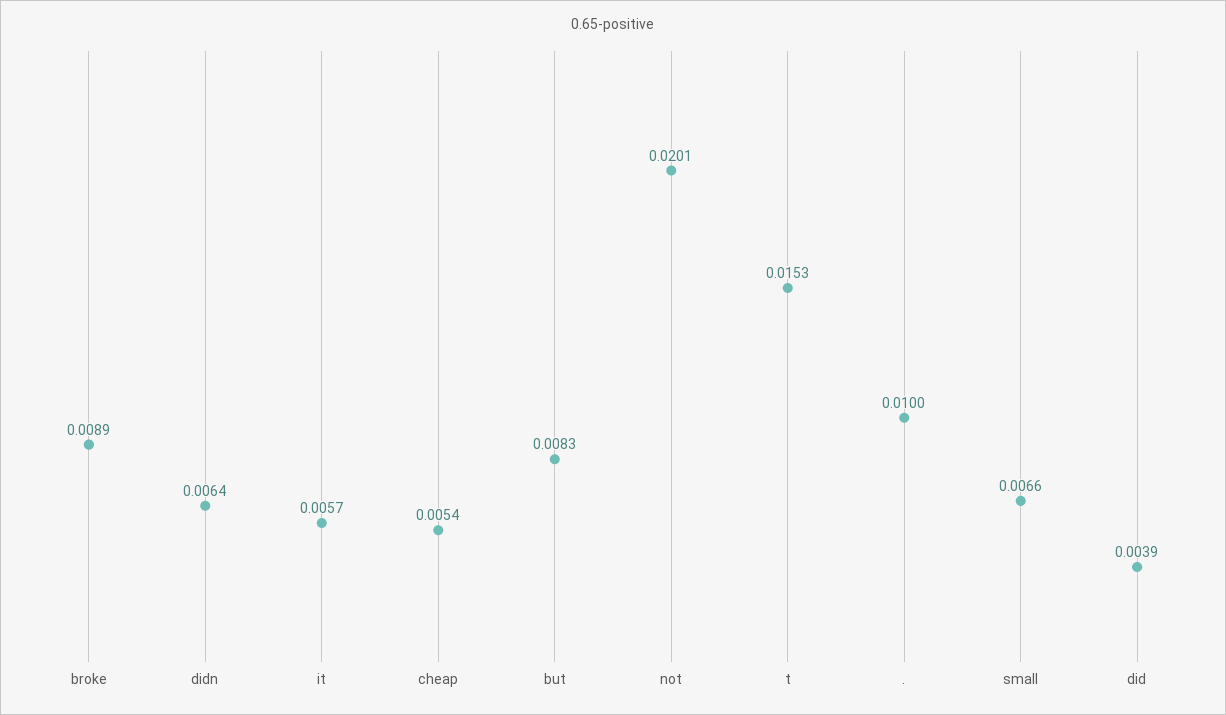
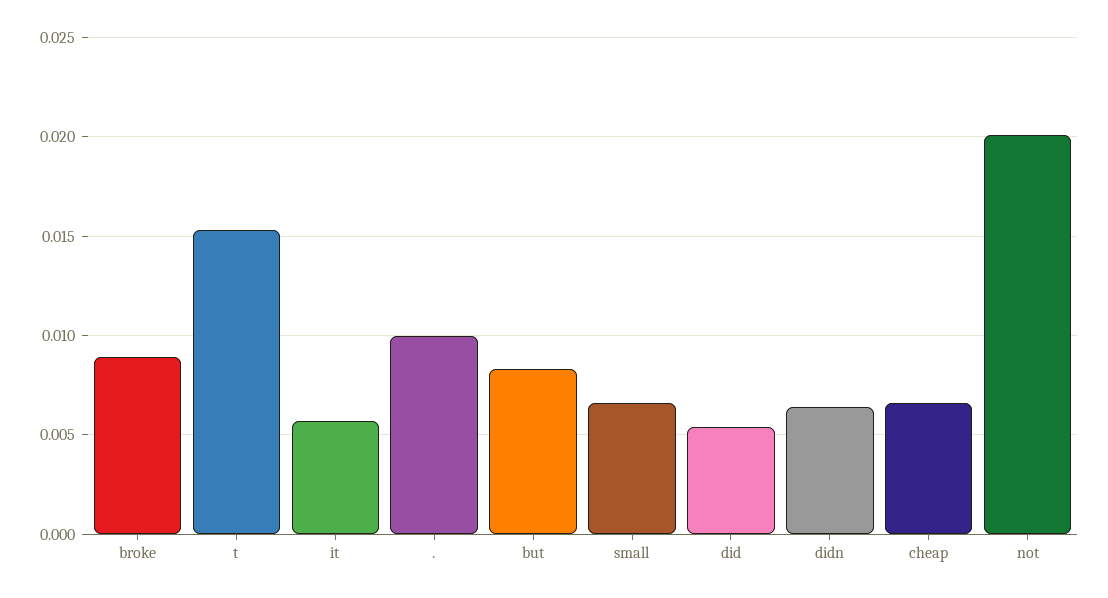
  {
    "broke": 0.0089,
    "didn": 0.0064,
    "it": 0.0057,
-   "cheap": 0.0054,
+   "cheap": 0.0065,
    "but": 0.0083,
    "not": 0.0201,
    "t": 0.0153,
    ".": 0.01,
    "small": 0.0066,
-   "did": 0.0039
+   "did": 0.0055
  }

